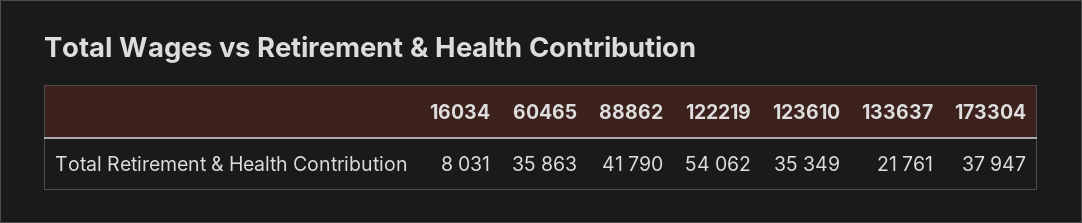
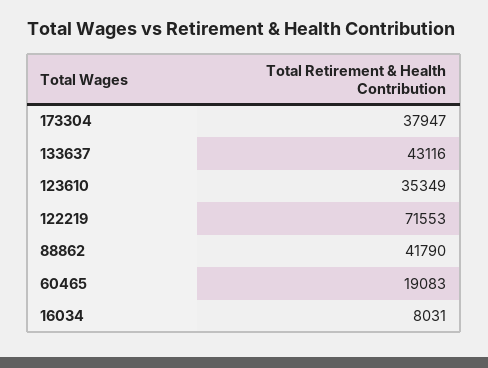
  {
    "16034": 8031,
-   "60465": 35863,
+   "60465": 19083,
    "88862": 41790,
-   "122219": 54062,
+   "122219": 71553,
    "123610": 35349,
-   "133637": 21761,
+   "133637": 43116,
    "173304": 37947
  }

